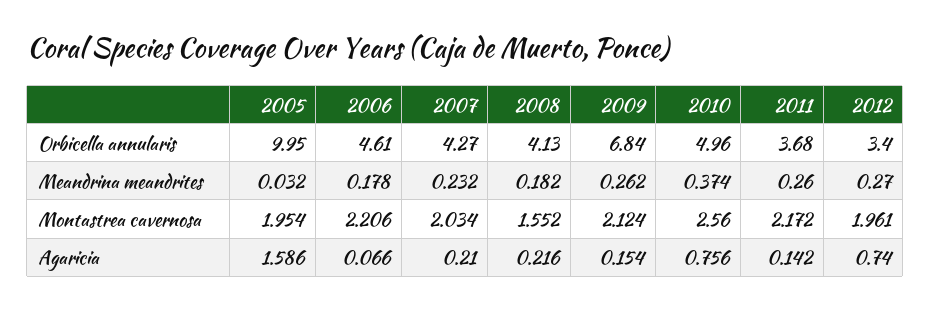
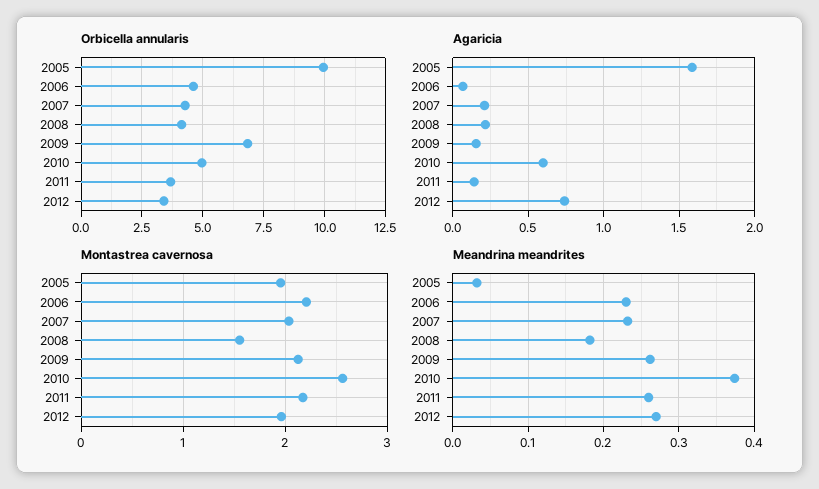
  {
    "Orbicella annularis": {
      "2005": 9.95,
      "2006": 4.61,
      "2007": 4.27,
      "2008": 4.13,
      "2009": 6.84,
      "2010": 4.96,
      "2011": 3.68,
      "2012": 3.4
    },
    "Meandrina meandrites": {
      "2005": 0.032,
-     "2006": 0.178,
+     "2006": 0.23,
      "2007": 0.232,
      "2008": 0.182,
      "2009": 0.262,
      "2010": 0.374,
      "2011": 0.26,
      "2012": 0.27
    },
    "Montastrea cavernosa": {
      "2005": 1.954,
      "2006": 2.206,
      "2007": 2.034,
      "2008": 1.552,
      "2009": 2.124,
      "2010": 2.56,
      "2011": 2.172,
      "2012": 1.961
    },
    "Agaricia": {
      "2005": 1.586,
      "2006": 0.066,
      "2007": 0.21,
      "2008": 0.216,
      "2009": 0.154,
-     "2010": 0.756,
+     "2010": 0.6,
      "2011": 0.142,
      "2012": 0.74
    }
  }

